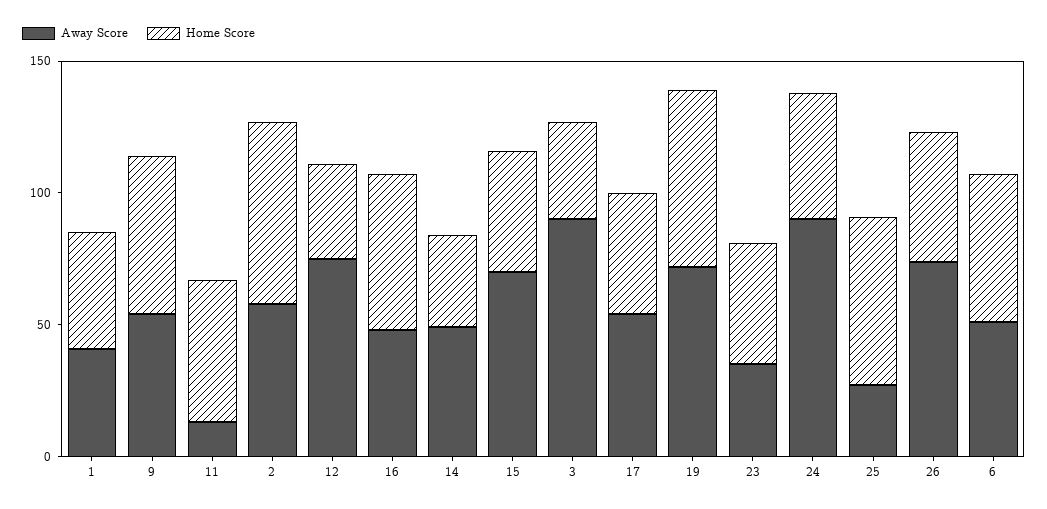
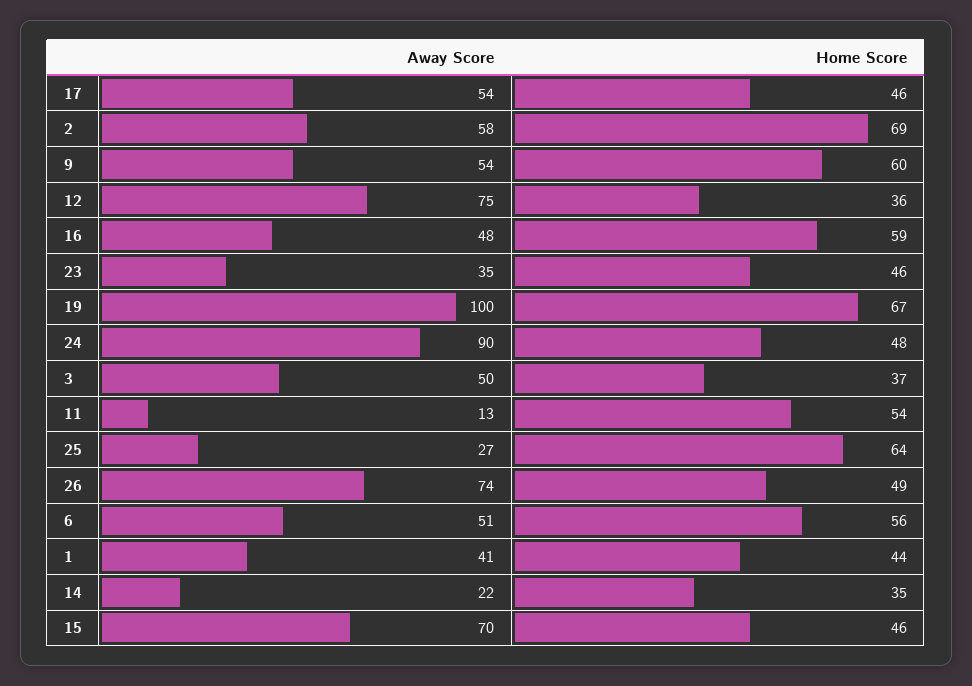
  {
    "Away Score": {
      "1": 41,
      "9": 54,
      "11": 13,
      "2": 58,
      "12": 75,
      "16": 48,
-     "14": 50,
+     "14": 22,
      "15": 70,
-     "3": 90,
+     "3": 50,
      "17": 54,
-     "19": 70,
+     "19": 100,
      "23": 35,
      "24": 90,
      "25": 27,
      "26": 74,
      "6": 51
    },
    "Home Score": {
      "1": 44,
      "9": 60,
      "11": 54,
      "2": 69,
      "12": 36,
      "16": 59,
      "14": 35,
      "15": 46,
      "3": 37,
      "17": 46,
      "19": 67,
      "23": 46,
      "24": 48,
      "25": 64,
      "26": 49,
      "6": 56
    }
  }

